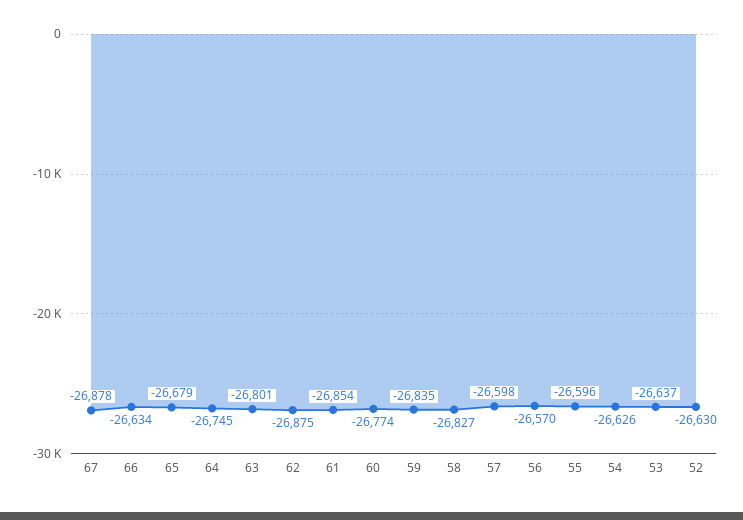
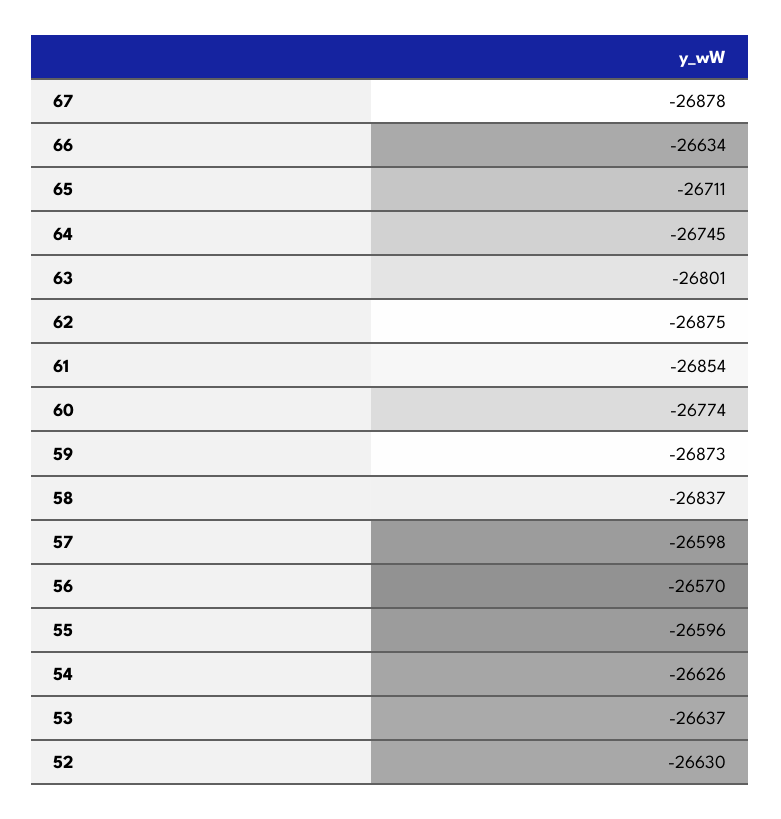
  {
    "67": -26878,
    "66": -26634,
-   "65": -26679,
+   "65": -26711,
    "64": -26745,
    "63": -26801,
    "62": -26875,
    "61": -26854,
    "60": -26774,
-   "59": -26835,
+   "59": -26873,
-   "58": -26827,
+   "58": -26837,
    "57": -26598,
    "56": -26570,
    "55": -26596,
    "54": -26626,
    "53": -26637,
    "52": -26630
  }

